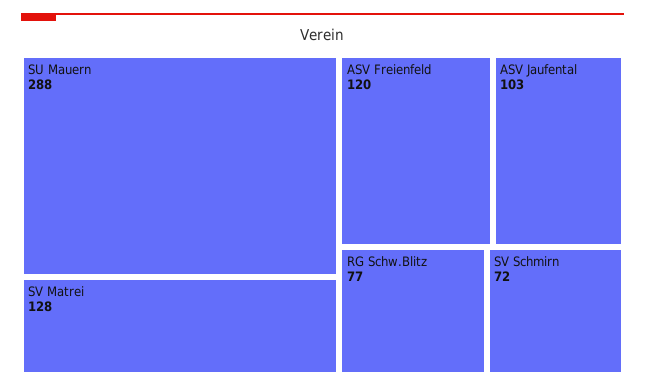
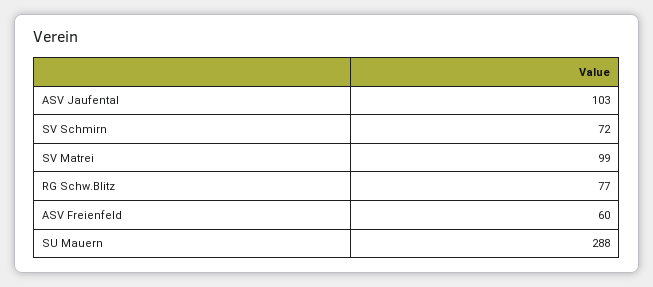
  {
    "SU Mauern": 288,
-   "SV Matrei": 128,
+   "SV Matrei": 99,
-   "ASV Freienfeld": 120,
+   "ASV Freienfeld": 60,
    "ASV Jaufental": 103,
    "RG Schw.Blitz": 77,
    "SV Schmirn": 72
  }

